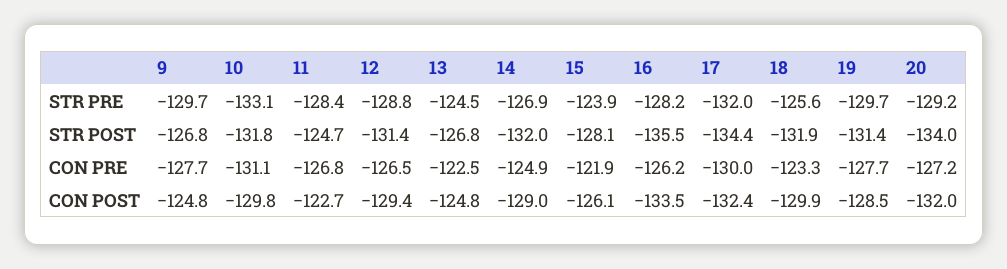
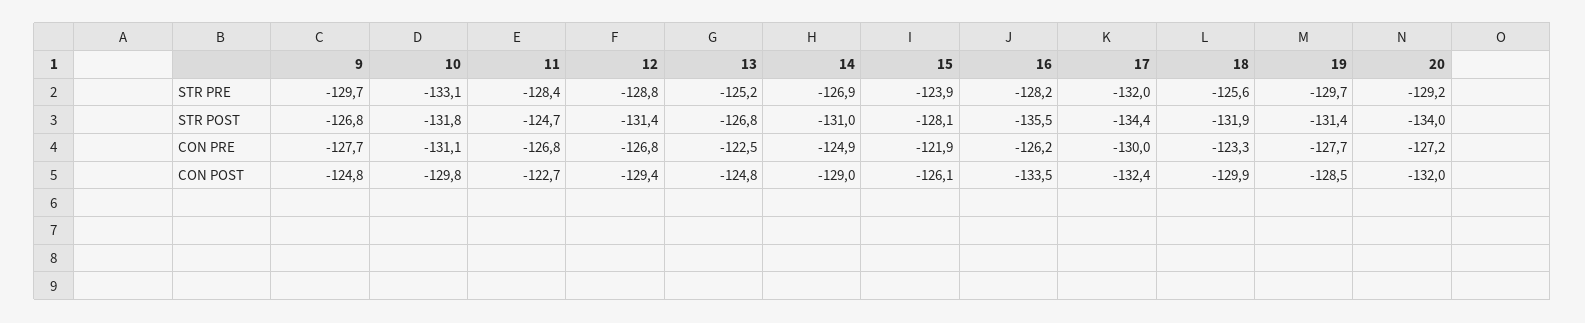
  {
    "9": {
      "STR PRE": -129.7,
      "STR POST": -126.8,
      "CON PRE": -127.7,
      "CON POST": -124.8
    },
    "10": {
      "STR PRE": -133.1,
      "STR POST": -131.8,
      "CON PRE": -131.1,
      "CON POST": -129.8
    },
    "11": {
      "STR PRE": -128.4,
      "STR POST": -124.7,
      "CON PRE": -126.8,
      "CON POST": -122.7
    },
    "12": {
      "STR PRE": -128.8,
      "STR POST": -131.4,
-     "CON PRE": -126.5,
+     "CON PRE": -126.8,
      "CON POST": -129.4
    },
    "13": {
-     "STR PRE": -124.5,
+     "STR PRE": -125.2,
      "STR POST": -126.8,
      "CON PRE": -122.5,
      "CON POST": -124.8
    },
    "14": {
      "STR PRE": -126.9,
-     "STR POST": -132,
+     "STR POST": -131,
      "CON PRE": -124.9,
      "CON POST": -129
    },
    "15": {
      "STR PRE": -123.9,
      "STR POST": -128.1,
      "CON PRE": -121.9,
      "CON POST": -126.1
    },
    "16": {
      "STR PRE": -128.2,
      "STR POST": -135.5,
      "CON PRE": -126.2,
      "CON POST": -133.5
    },
    "17": {
      "STR PRE": -132,
      "STR POST": -134.4,
      "CON PRE": -130,
      "CON POST": -132.4
    },
    "18": {
      "STR PRE": -125.6,
      "STR POST": -131.9,
      "CON PRE": -123.3,
      "CON POST": -129.9
    },
    "19": {
      "STR PRE": -129.7,
      "STR POST": -131.4,
      "CON PRE": -127.7,
      "CON POST": -128.5
    },
    "20": {
      "STR PRE": -129.2,
      "STR POST": -134,
      "CON PRE": -127.2,
      "CON POST": -132
    }
  }

